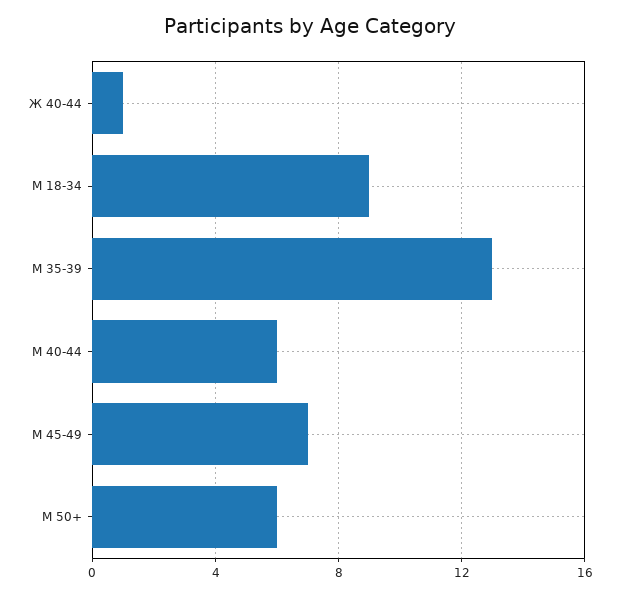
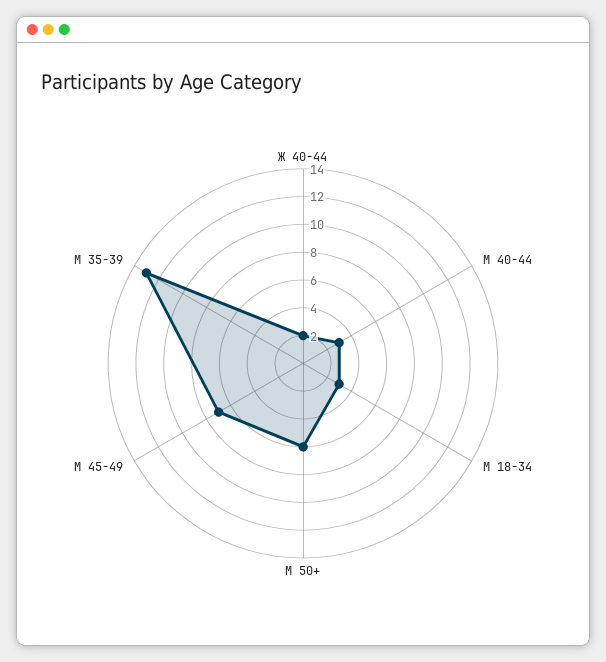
  {
-   "Ж 40-44": 1,
+   "Ж 40-44": 2,
-   "М 18-34": 9,
+   "М 18-34": 3,
    "М 35-39": 13,
-   "М 40-44": 6,
+   "М 40-44": 3,
    "М 45-49": 7,
    "М 50+": 6
  }

